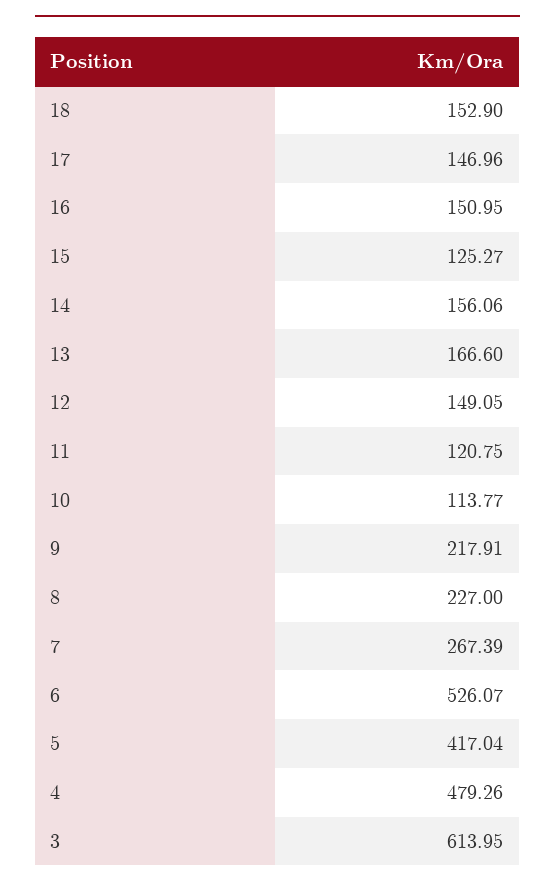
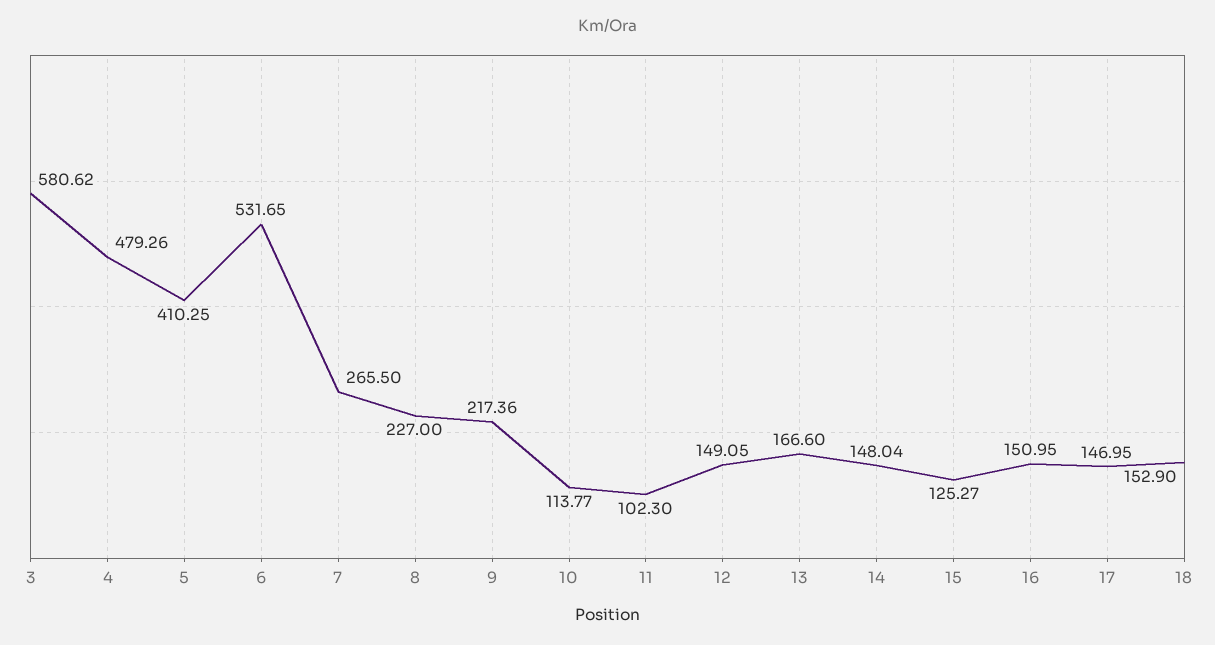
  {
    "18": 152.9,
-   "17": 146.96,
+   "17": 146.95,
    "16": 150.95,
    "15": 125.27,
-   "14": 156.06,
+   "14": 148.04,
    "13": 166.6,
    "12": 149.05,
-   "11": 120.75,
+   "11": 102.3,
    "10": 113.77,
-   "9": 217.91,
+   "9": 217.36,
    "8": 227,
-   "7": 267.39,
+   "7": 265.5,
-   "6": 526.07,
+   "6": 531.65,
-   "5": 417.04,
+   "5": 410.25,
    "4": 479.26,
-   "3": 613.95
+   "3": 580.62
  }

